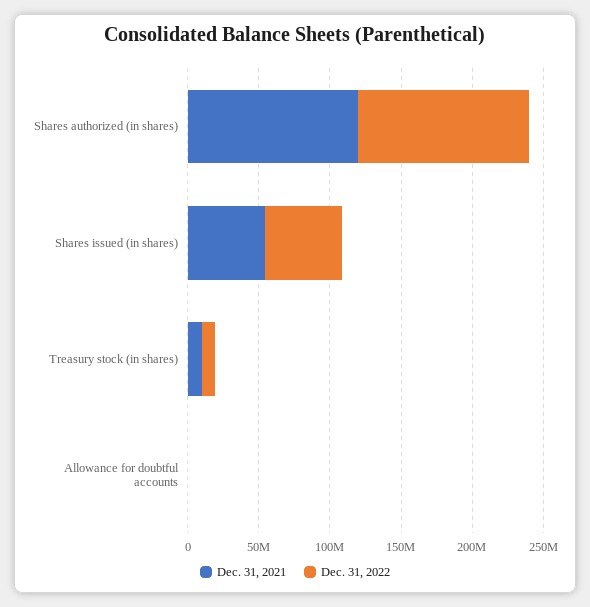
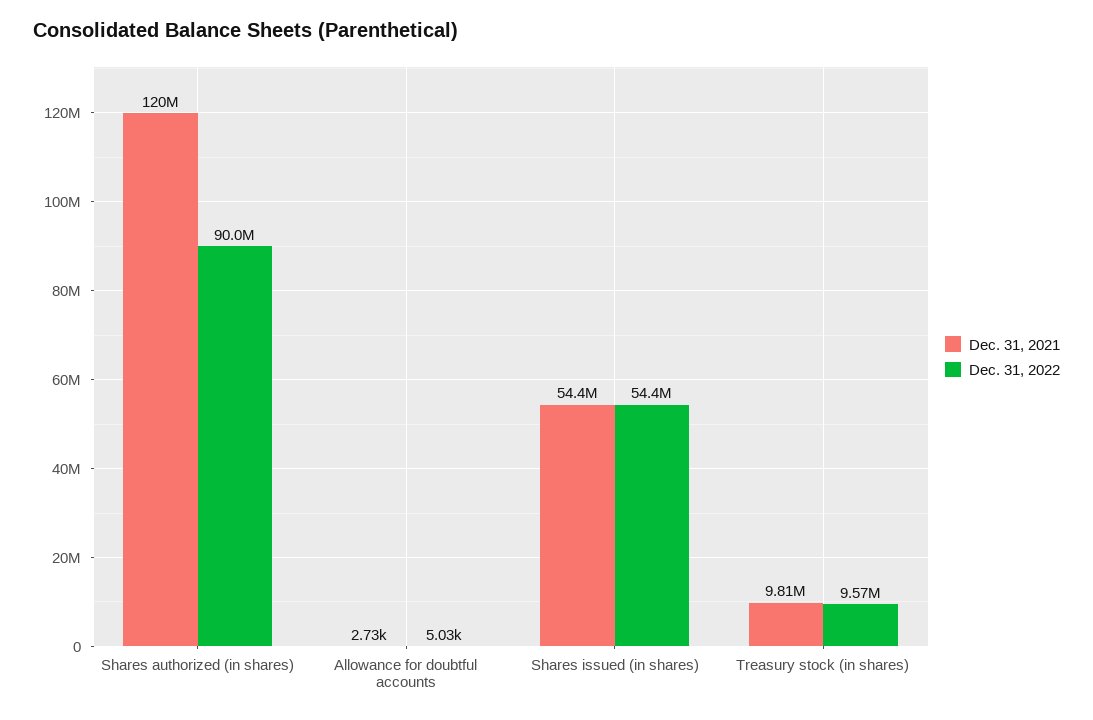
  {
    "Dec. 31, 2021": {
      "Shares authorized (in shares)": 120000000,
      "Shares issued (in shares)": 54400000,
      "Treasury stock (in shares)": 9810000,
      "Allowance for doubtful accounts": 2730
    },
    "Dec. 31, 2022": {
-     "Shares authorized (in shares)": 120000000,
+     "Shares authorized (in shares)": 90000000,
      "Shares issued (in shares)": 54400000,
      "Treasury stock (in shares)": 9570000,
      "Allowance for doubtful accounts": 5030
    }
  }

